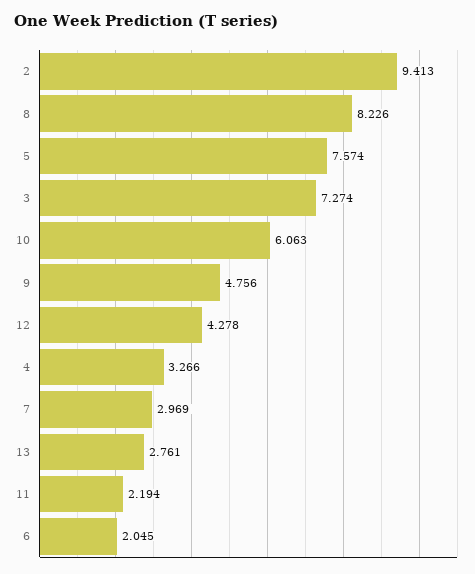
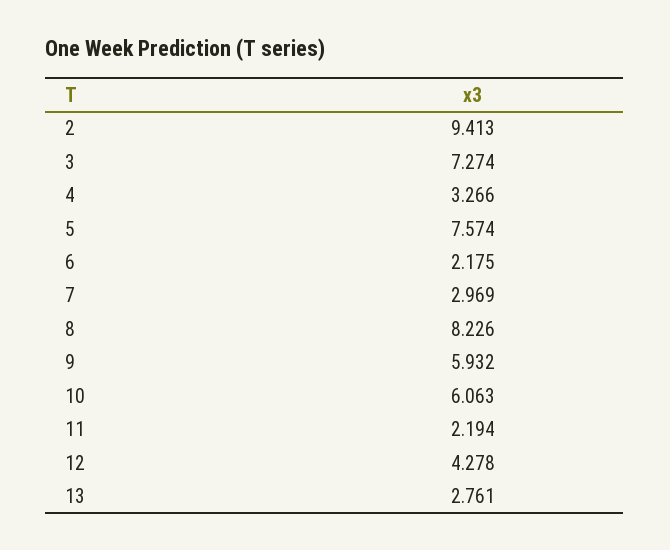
  {
    "2": 9.413,
    "8": 8.226,
    "5": 7.574,
    "3": 7.274,
    "10": 6.063,
-   "9": 4.756,
+   "9": 5.932,
    "12": 4.278,
    "4": 3.266,
    "7": 2.969,
    "13": 2.761,
    "11": 2.194,
-   "6": 2.045
+   "6": 2.175
  }

